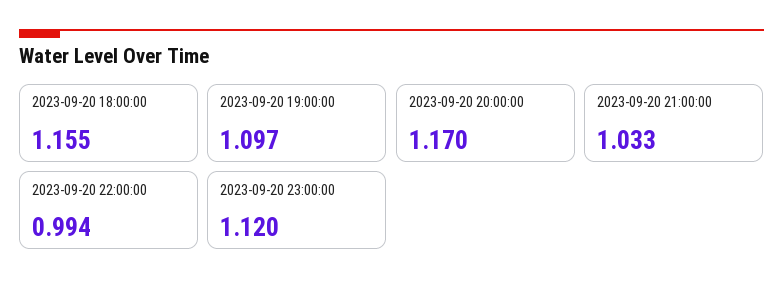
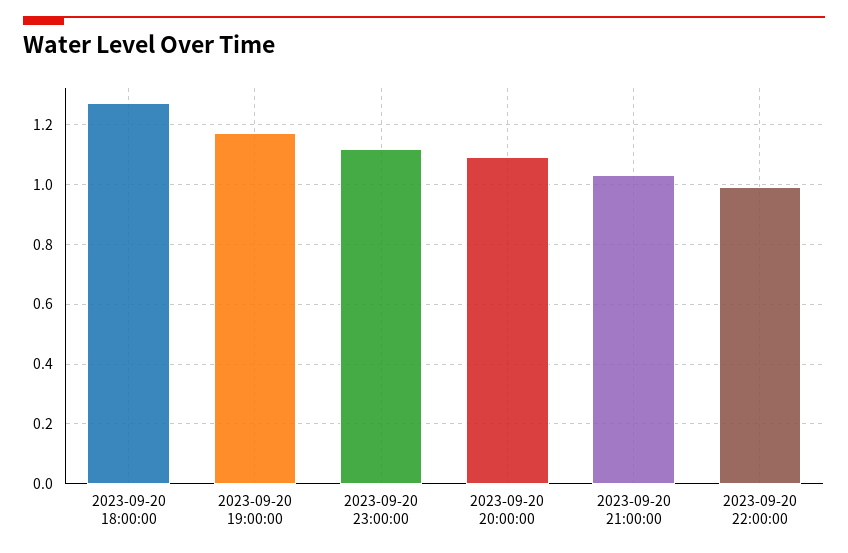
  {
-   "2023-09-20 18:00:00": 1.155,
+   "2023-09-20 18:00:00": 1.275,
-   "2023-09-20 19:00:00": 1.097,
+   "2023-09-20 19:00:00": 1.175,
-   "2023-09-20 20:00:00": 1.17,
+   "2023-09-20 20:00:00": 1.1,
    "2023-09-20 21:00:00": 1.033,
    "2023-09-20 22:00:00": 0.994,
    "2023-09-20 23:00:00": 1.12
  }

